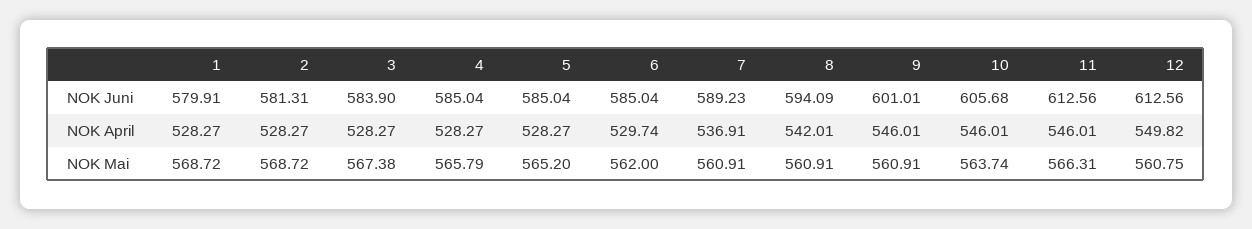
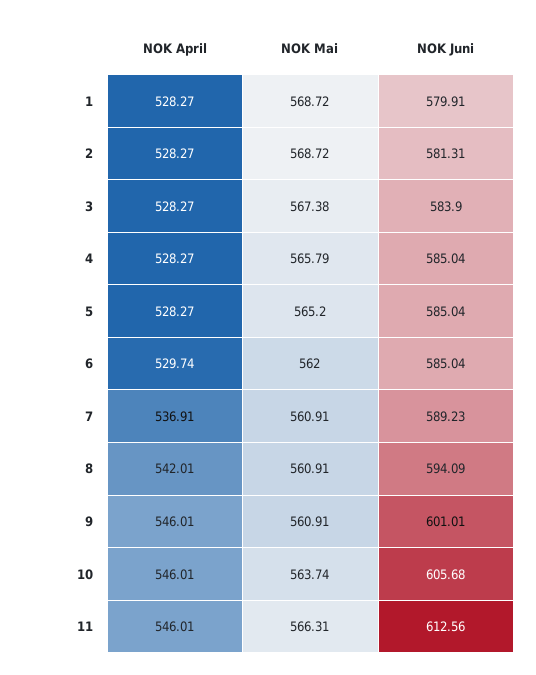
  {
    "1": {
      "NOK Juni": 579.91,
      "NOK April": 528.27,
      "NOK Mai": 568.72
    },
    "2": {
      "NOK Juni": 581.31,
      "NOK April": 528.27,
      "NOK Mai": 568.72
    },
    "3": {
      "NOK Juni": 583.9,
      "NOK April": 528.27,
      "NOK Mai": 567.38
    },
    "4": {
      "NOK Juni": 585.04,
      "NOK April": 528.27,
      "NOK Mai": 565.79
    },
    "5": {
      "NOK Juni": 585.04,
      "NOK April": 528.27,
      "NOK Mai": 565.2
    },
    "6": {
      "NOK Juni": 585.04,
      "NOK April": 529.74,
      "NOK Mai": 562
    },
    "7": {
      "NOK Juni": 589.23,
      "NOK April": 536.91,
      "NOK Mai": 560.91
    },
    "8": {
      "NOK Juni": 594.09,
      "NOK April": 542.01,
      "NOK Mai": 560.91
    },
    "9": {
      "NOK Juni": 601.01,
      "NOK April": 546.01,
      "NOK Mai": 560.91
    },
    "10": {
      "NOK Juni": 605.68,
      "NOK April": 546.01,
      "NOK Mai": 563.74
    },
    "11": {
      "NOK Juni": 612.56,
      "NOK April": 546.01,
      "NOK Mai": 566.31
-   },
+   }
-   "12": {
-     "NOK Juni": 612.56,
-     "NOK April": 549.82,
-     "NOK Mai": 560.75
-   }
  }

